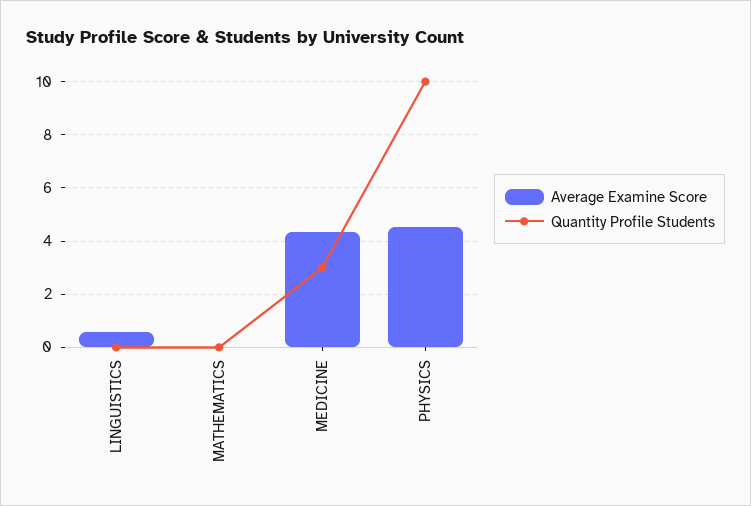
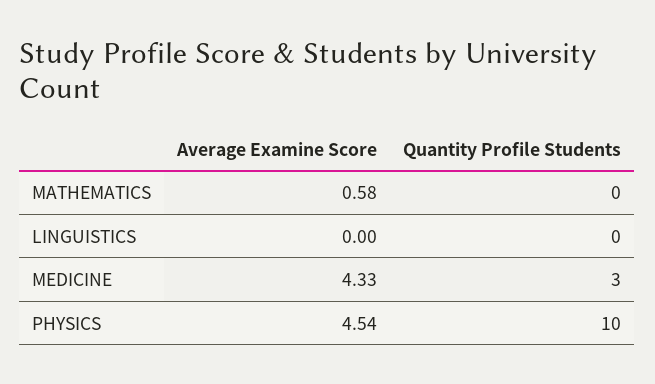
  {
    "Average Examine Score": {
-     "LINGUISTICS": 0.5,
+     "LINGUISTICS": 0,
-     "MATHEMATICS": 0,
+     "MATHEMATICS": 0.58,
      "MEDICINE": 4.33,
      "PHYSICS": 4.54
    },
    "Quantity Profile Students": {
      "LINGUISTICS": 0,
      "MATHEMATICS": 0,
      "MEDICINE": 3,
      "PHYSICS": 10
    }
  }

